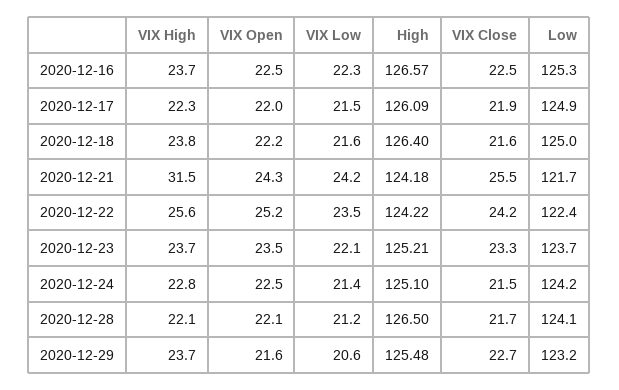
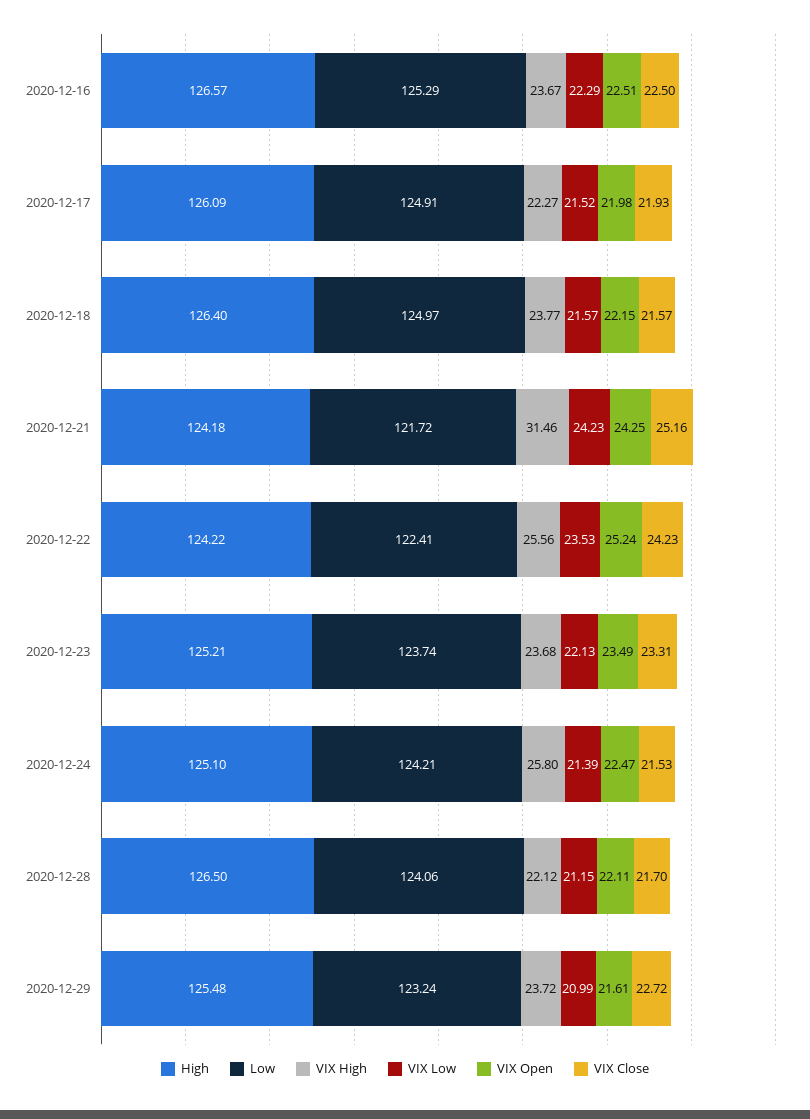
  {
    "VIX High": {
      "2020-12-16": 23.67,
      "2020-12-17": 22.27,
      "2020-12-18": 23.77,
      "2020-12-21": 31.46,
      "2020-12-22": 25.56,
      "2020-12-23": 23.68,
-     "2020-12-24": 22.8,
+     "2020-12-24": 25.8,
      "2020-12-28": 22.12,
      "2020-12-29": 23.72
    },
    "VIX Open": {
      "2020-12-16": 22.51,
      "2020-12-17": 21.98,
      "2020-12-18": 22.15,
      "2020-12-21": 24.25,
      "2020-12-22": 25.24,
      "2020-12-23": 23.49,
      "2020-12-24": 22.47,
      "2020-12-28": 22.11,
      "2020-12-29": 21.61
    },
    "VIX Low": {
      "2020-12-16": 22.29,
      "2020-12-17": 21.52,
      "2020-12-18": 21.57,
      "2020-12-21": 24.23,
      "2020-12-22": 23.53,
      "2020-12-23": 22.13,
      "2020-12-24": 21.39,
      "2020-12-28": 21.15,
-     "2020-12-29": 20.6
+     "2020-12-29": 20.99
    },
    "High": {
      "2020-12-16": 126.57,
      "2020-12-17": 126.09,
      "2020-12-18": 126.4,
      "2020-12-21": 124.18,
      "2020-12-22": 124.22,
      "2020-12-23": 125.21,
      "2020-12-24": 125.1,
      "2020-12-28": 126.5,
      "2020-12-29": 125.48
    },
    "VIX Close": {
      "2020-12-16": 22.5,
      "2020-12-17": 21.93,
      "2020-12-18": 21.57,
-     "2020-12-21": 25.5,
+     "2020-12-21": 25.16,
      "2020-12-22": 24.23,
      "2020-12-23": 23.31,
      "2020-12-24": 21.53,
      "2020-12-28": 21.7,
      "2020-12-29": 22.72
    },
    "Low": {
      "2020-12-16": 125.29,
      "2020-12-17": 124.91,
      "2020-12-18": 124.97,
      "2020-12-21": 121.72,
      "2020-12-22": 122.41,
      "2020-12-23": 123.74,
      "2020-12-24": 124.21,
      "2020-12-28": 124.06,
      "2020-12-29": 123.24
    }
  }

